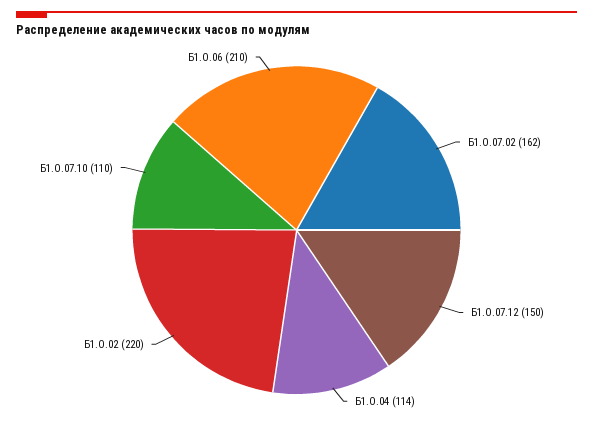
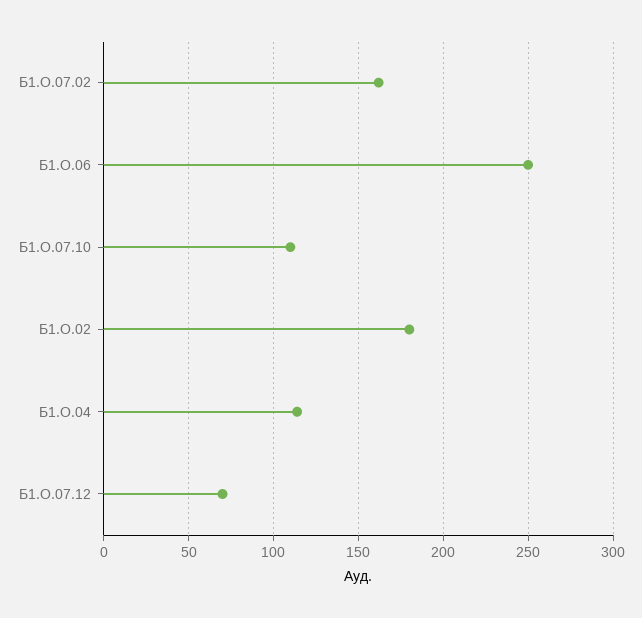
  {
    "Б1.О.07.02": 162,
-   "Б1.О.07.12": 150,
+   "Б1.О.07.12": 70,
    "Б1.О.04": 114,
-   "Б1.О.02": 220,
+   "Б1.О.02": 180,
    "Б1.О.07.10": 110,
-   "Б1.О.06": 210
+   "Б1.О.06": 250
  }

